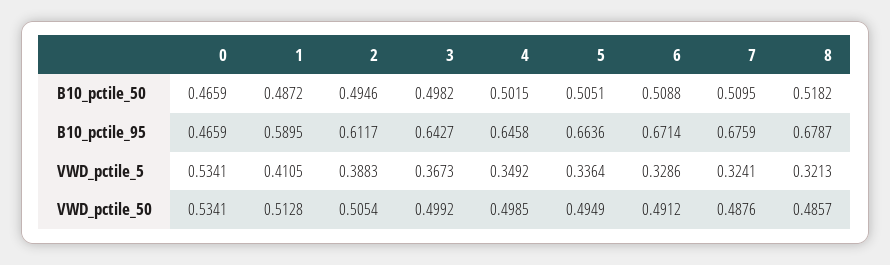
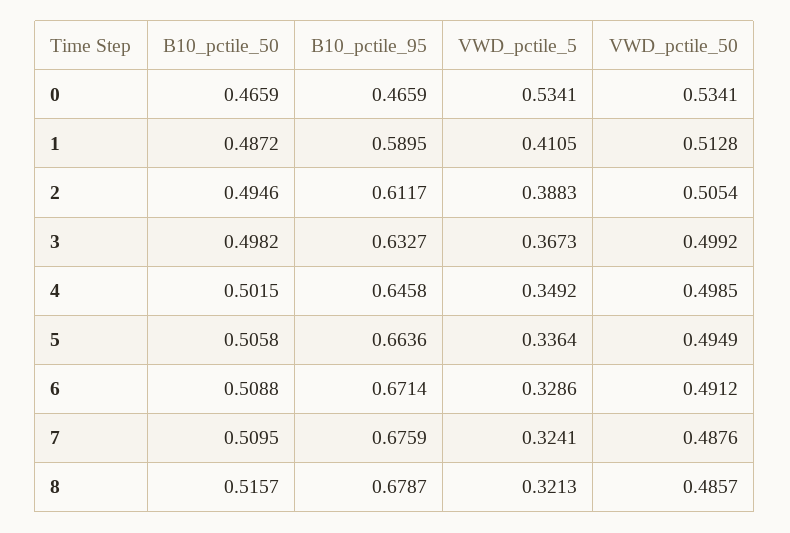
  {
    "0": {
      "B10_pctile_50": 0.4659,
      "B10_pctile_95": 0.4659,
      "VWD_pctile_5": 0.5341,
      "VWD_pctile_50": 0.5341
    },
    "1": {
      "B10_pctile_50": 0.4872,
      "B10_pctile_95": 0.5895,
      "VWD_pctile_5": 0.4105,
      "VWD_pctile_50": 0.5128
    },
    "2": {
      "B10_pctile_50": 0.4946,
      "B10_pctile_95": 0.6117,
      "VWD_pctile_5": 0.3883,
      "VWD_pctile_50": 0.5054
    },
    "3": {
      "B10_pctile_50": 0.4982,
-     "B10_pctile_95": 0.6427,
+     "B10_pctile_95": 0.6327,
      "VWD_pctile_5": 0.3673,
      "VWD_pctile_50": 0.4992
    },
    "4": {
      "B10_pctile_50": 0.5015,
      "B10_pctile_95": 0.6458,
      "VWD_pctile_5": 0.3492,
      "VWD_pctile_50": 0.4985
    },
    "5": {
-     "B10_pctile_50": 0.5051,
+     "B10_pctile_50": 0.5058,
      "B10_pctile_95": 0.6636,
      "VWD_pctile_5": 0.3364,
      "VWD_pctile_50": 0.4949
    },
    "6": {
      "B10_pctile_50": 0.5088,
      "B10_pctile_95": 0.6714,
      "VWD_pctile_5": 0.3286,
      "VWD_pctile_50": 0.4912
    },
    "7": {
      "B10_pctile_50": 0.5095,
      "B10_pctile_95": 0.6759,
      "VWD_pctile_5": 0.3241,
      "VWD_pctile_50": 0.4876
    },
    "8": {
-     "B10_pctile_50": 0.5182,
+     "B10_pctile_50": 0.5157,
      "B10_pctile_95": 0.6787,
      "VWD_pctile_5": 0.3213,
      "VWD_pctile_50": 0.4857
    }
  }

